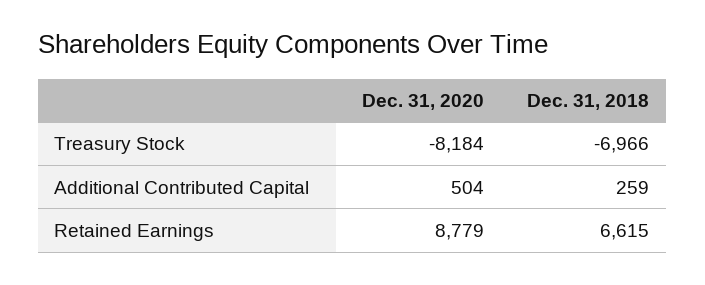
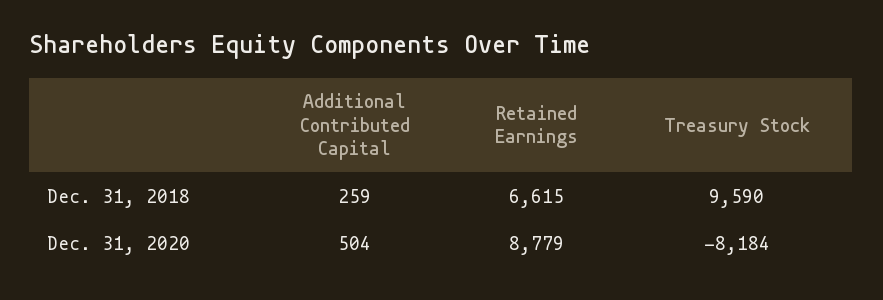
  {
    "Dec. 31, 2020": {
      "Treasury Stock": -8184,
      "Additional Contributed Capital": 504,
      "Retained Earnings": 8779
    },
    "Dec. 31, 2018": {
-     "Treasury Stock": -6966,
+     "Treasury Stock": 9590,
      "Additional Contributed Capital": 259,
      "Retained Earnings": 6615
    }
  }

